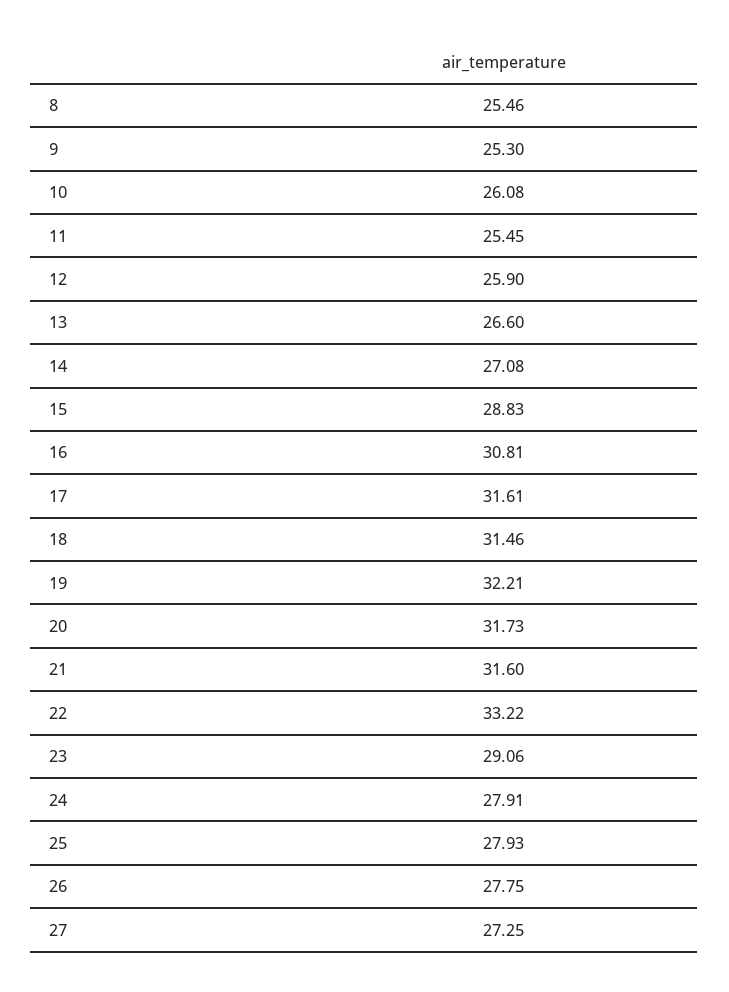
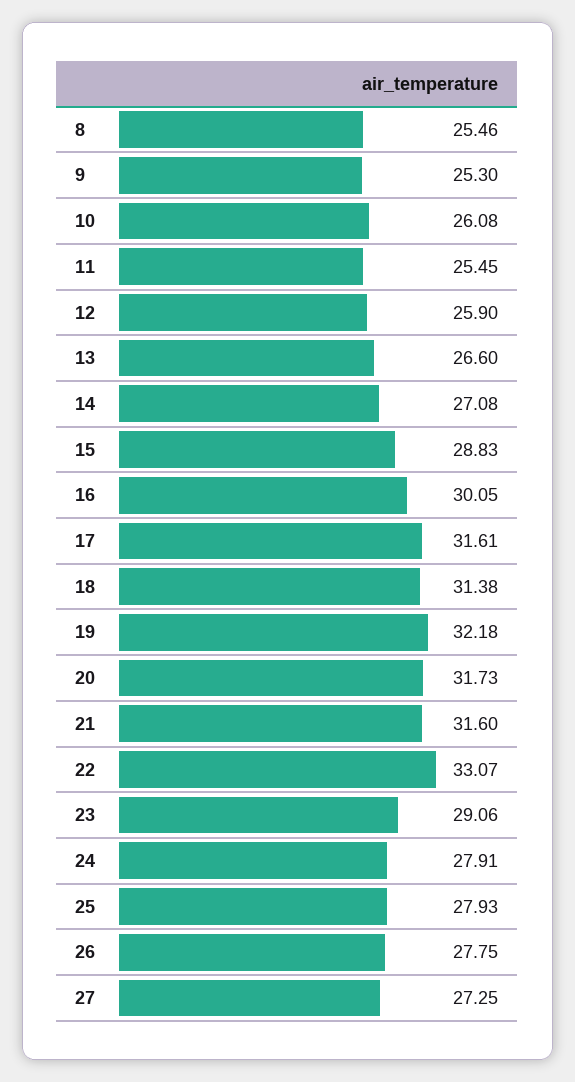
  {
    "8": 25.46,
    "9": 25.3,
    "10": 26.08,
    "11": 25.45,
    "12": 25.9,
    "13": 26.6,
    "14": 27.08,
    "15": 28.83,
-   "16": 30.81,
+   "16": 30.05,
    "17": 31.61,
-   "18": 31.46,
+   "18": 31.38,
-   "19": 32.21,
+   "19": 32.18,
    "20": 31.73,
    "21": 31.6,
-   "22": 33.22,
+   "22": 33.07,
    "23": 29.06,
    "24": 27.91,
    "25": 27.93,
    "26": 27.75,
    "27": 27.25
  }

